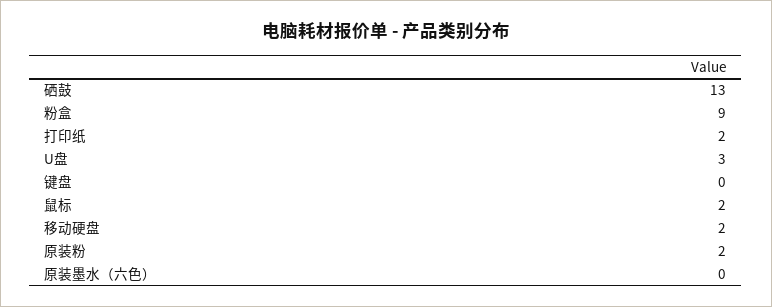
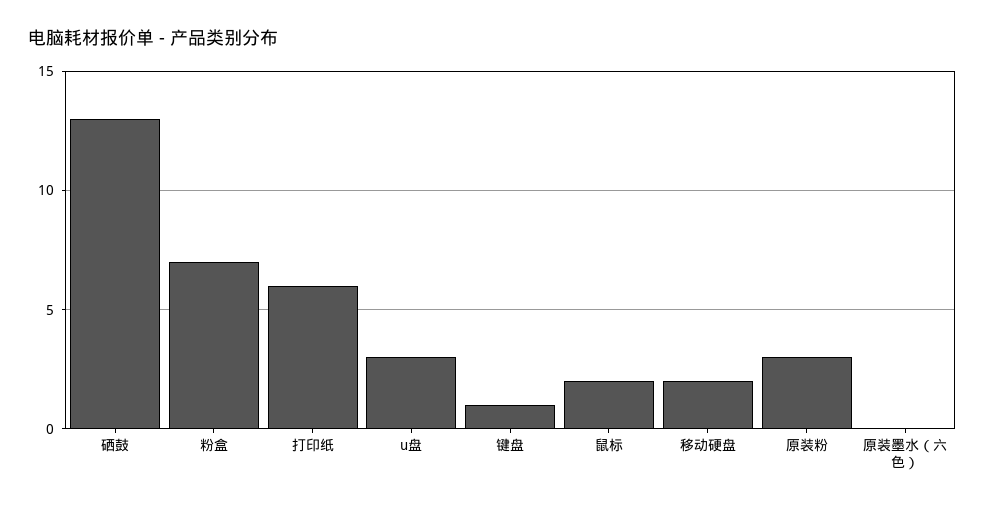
  {
    "硒鼓": 13,
-   "粉盒": 9,
+   "粉盒": 7,
-   "打印纸": 2,
+   "打印纸": 6,
    "U盘": 3,
-   "键盘": 0,
+   "键盘": 1,
    "鼠标": 2,
    "移动硬盘": 2,
-   "原装粉": 2,
+   "原装粉": 3,
    "原装墨水（六色）": 0
  }

